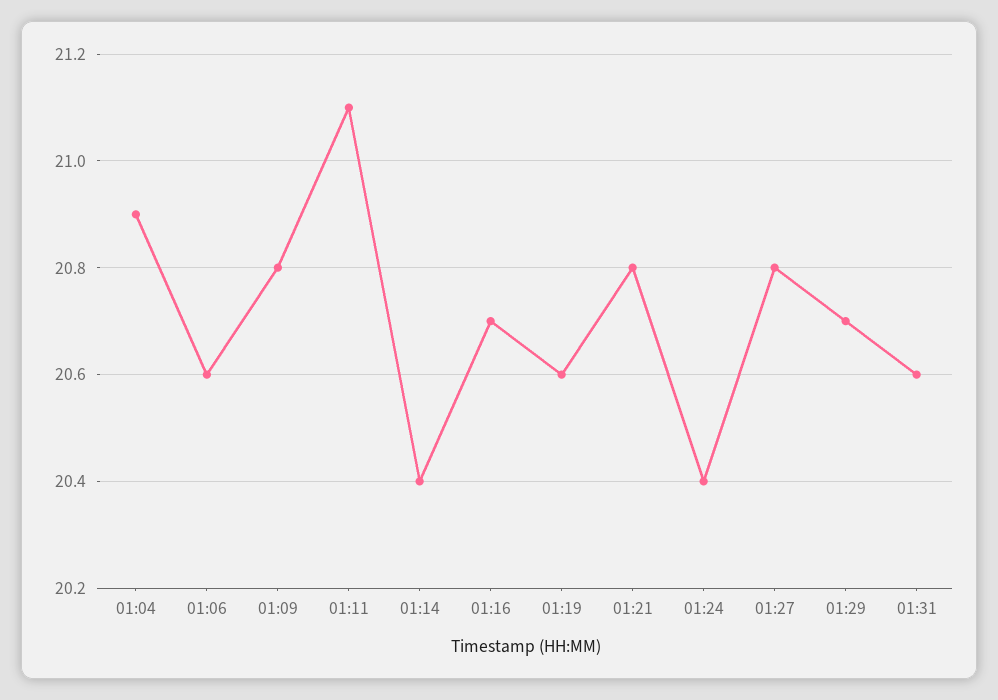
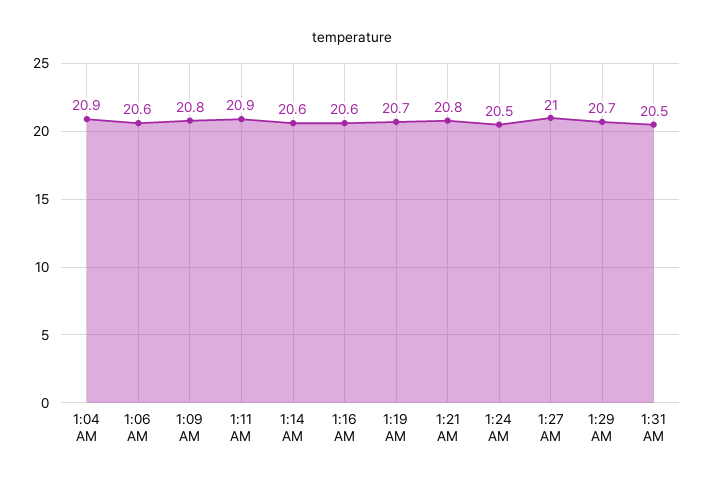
  {
    "01:04": 20.9,
    "01:06": 20.6,
    "01:09": 20.8,
-   "01:11": 21.1,
+   "01:11": 20.9,
-   "01:14": 20.4,
+   "01:14": 20.6,
-   "01:16": 20.7,
+   "01:16": 20.6,
-   "01:19": 20.6,
+   "01:19": 20.7,
    "01:21": 20.8,
-   "01:24": 20.4,
+   "01:24": 20.5,
-   "01:27": 20.8,
+   "01:27": 21,
    "01:29": 20.7,
-   "01:31": 20.6
+   "01:31": 20.5
  }

